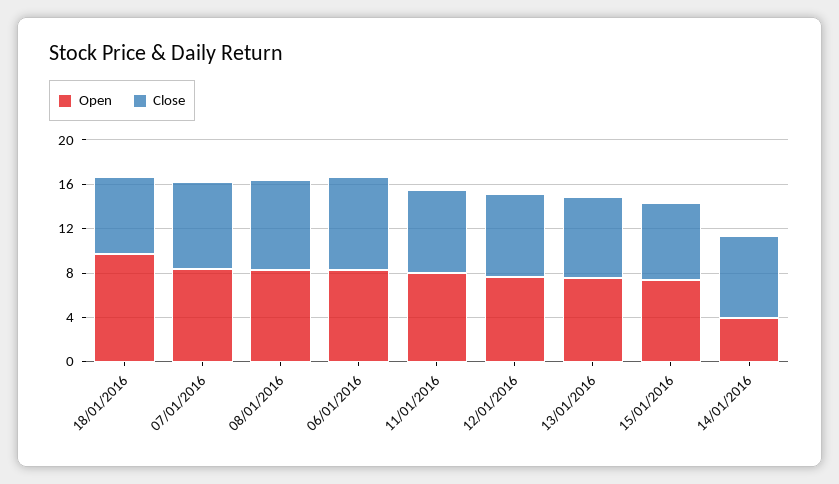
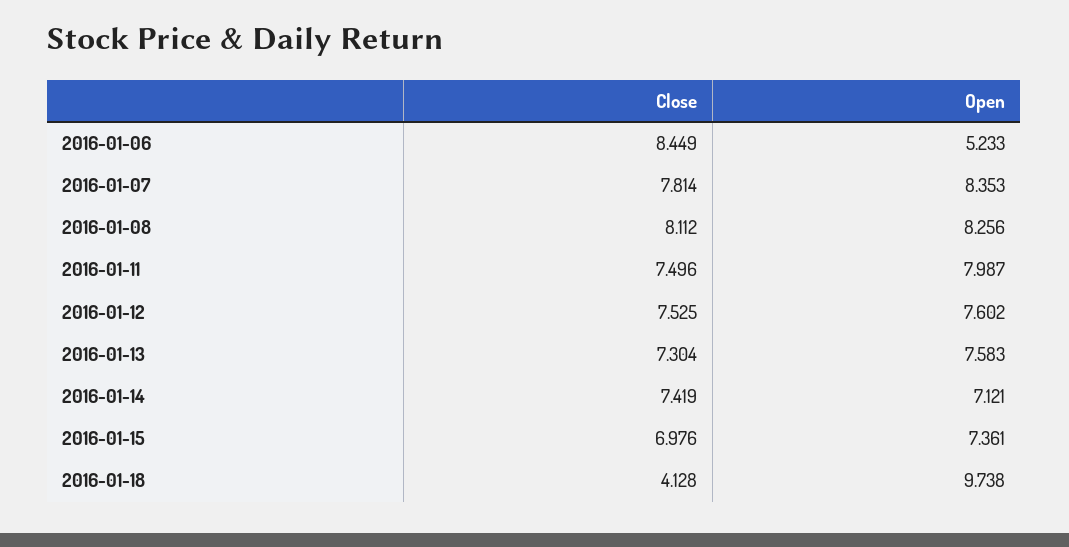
  {
    "Open": {
      "18/01/2016": 9.738,
      "07/01/2016": 8.353,
      "08/01/2016": 8.256,
-     "06/01/2016": 8,
+     "06/01/2016": 5.233,
      "11/01/2016": 7.987,
      "12/01/2016": 7.602,
      "13/01/2016": 7.583,
      "15/01/2016": 7.361,
-     "14/01/2016": 4
+     "14/01/2016": 7.121
    },
    "Close": {
-     "18/01/2016": 7,
+     "18/01/2016": 4.128,
      "07/01/2016": 7.814,
      "08/01/2016": 8.112,
      "06/01/2016": 8.449,
      "11/01/2016": 7.496,
      "12/01/2016": 7.525,
      "13/01/2016": 7.304,
      "15/01/2016": 6.976,
      "14/01/2016": 7.419
    }
  }

